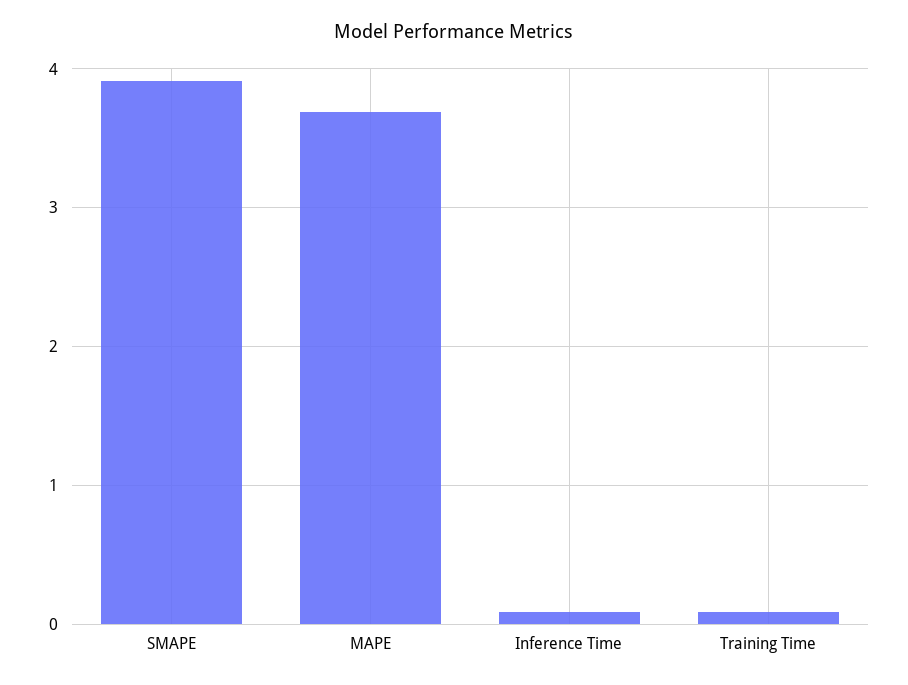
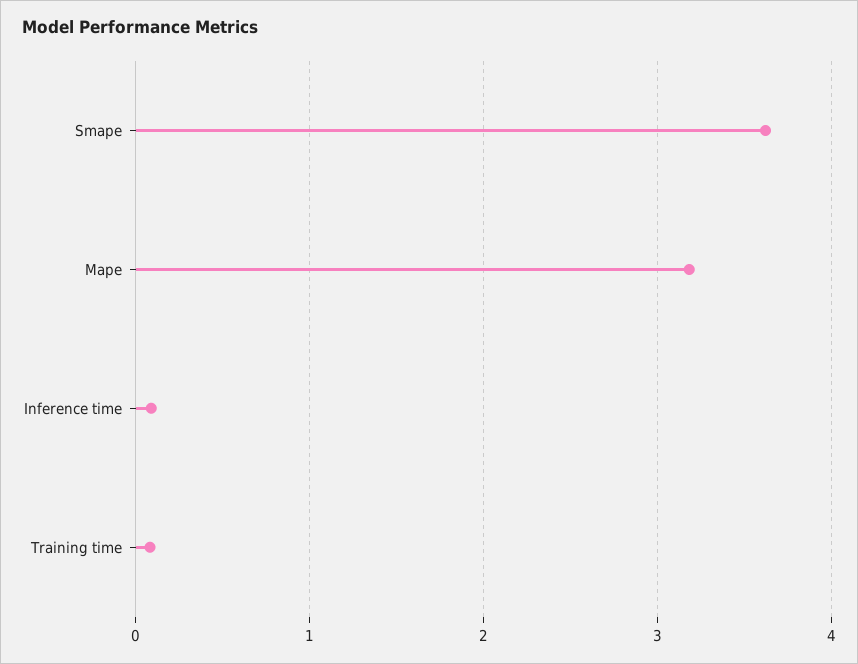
  {
-   "SMAPE": 3.9,
+   "SMAPE": 3.6,
-   "MAPE": 3.7,
+   "MAPE": 3.2,
    "Inference Time": 0.1,
    "Training Time": 0.1
  }

